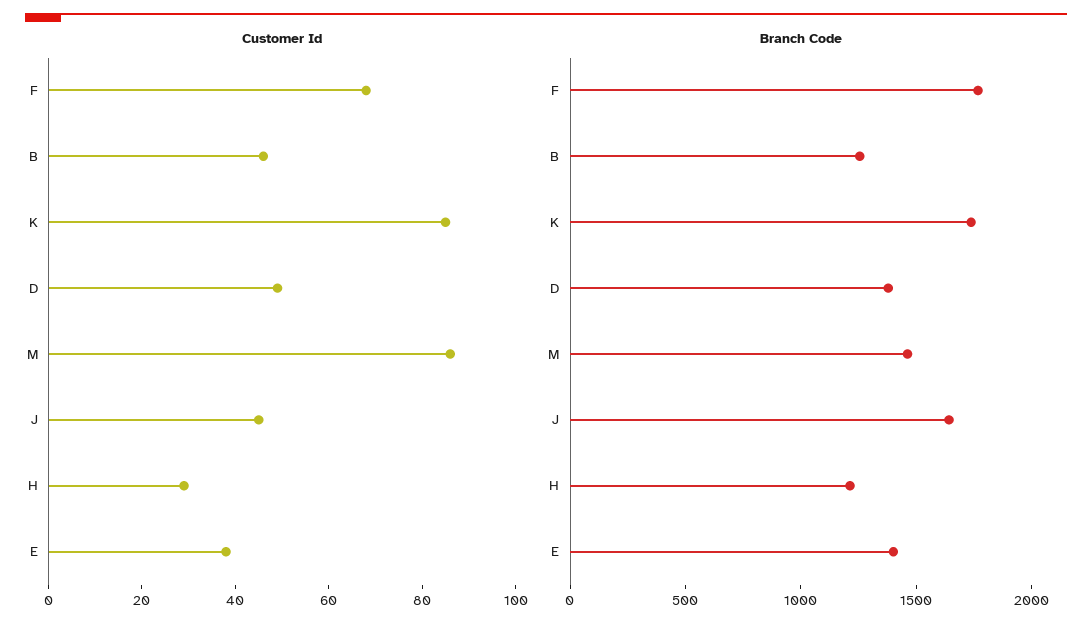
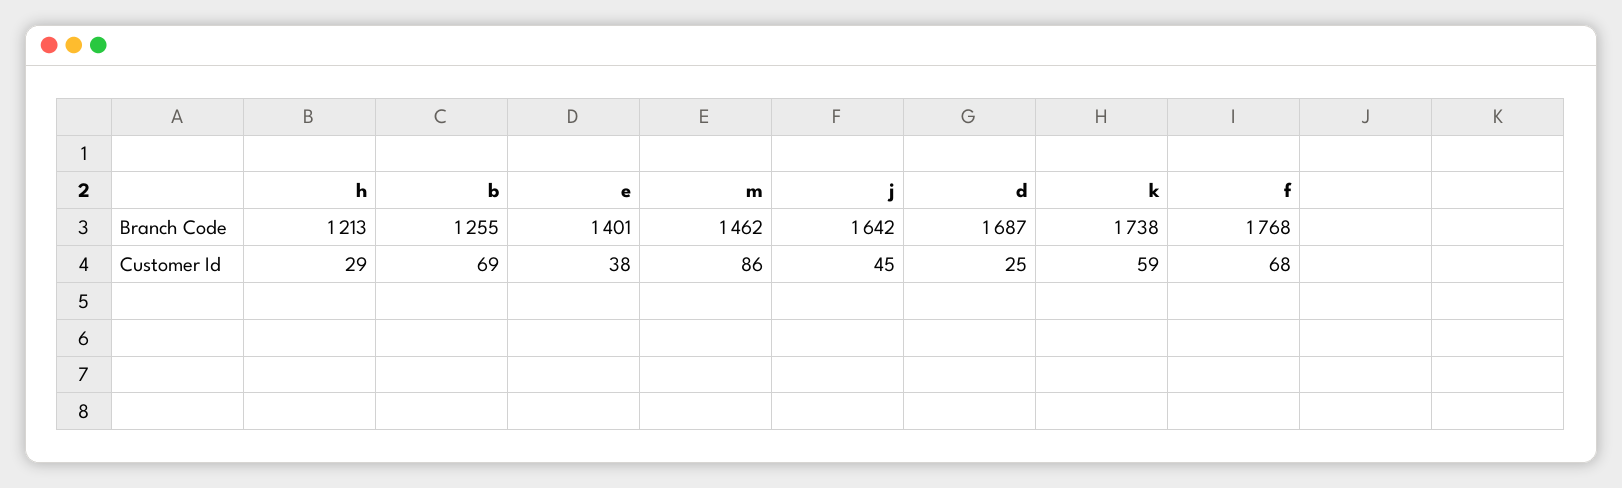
  {
    "Customer Id": {
      "F": 68,
-     "B": 45,
+     "B": 69,
-     "K": 85,
+     "K": 59,
-     "D": 50,
+     "D": 25,
      "M": 86,
      "J": 45,
      "H": 29,
      "E": 38
    },
    "Branch Code": {
      "F": 1768,
      "B": 1255,
      "K": 1738,
-     "D": 1400,
+     "D": 1687,
      "M": 1462,
      "J": 1642,
      "H": 1213,
      "E": 1401
    }
  }

